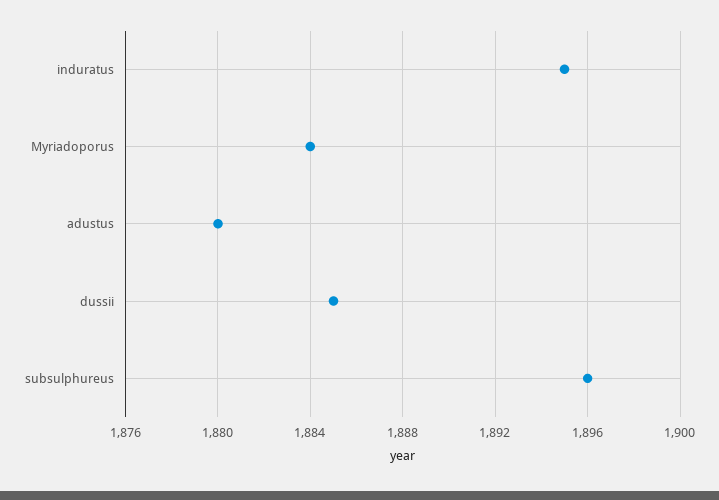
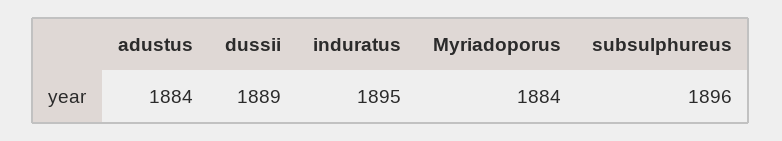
  {
    "induratus": 1895,
    "Myriadoporus": 1884,
-   "adustus": 1880,
+   "adustus": 1884,
-   "dussii": 1885,
+   "dussii": 1889,
    "subsulphureus": 1896
  }

